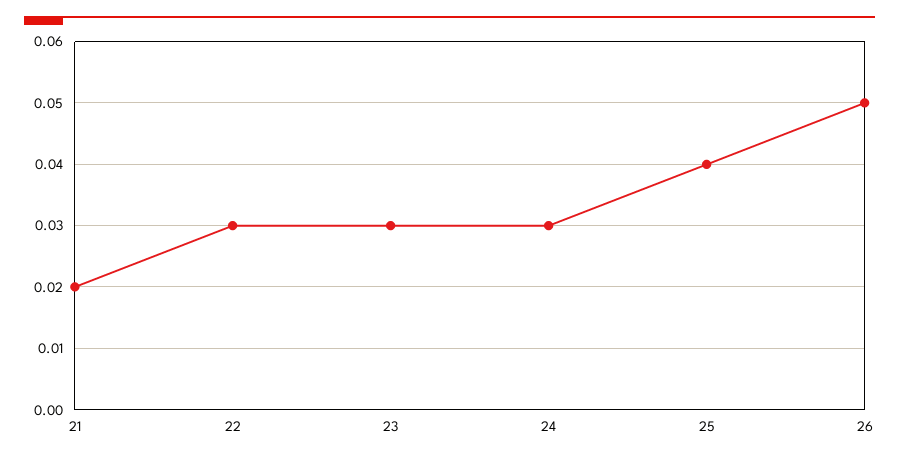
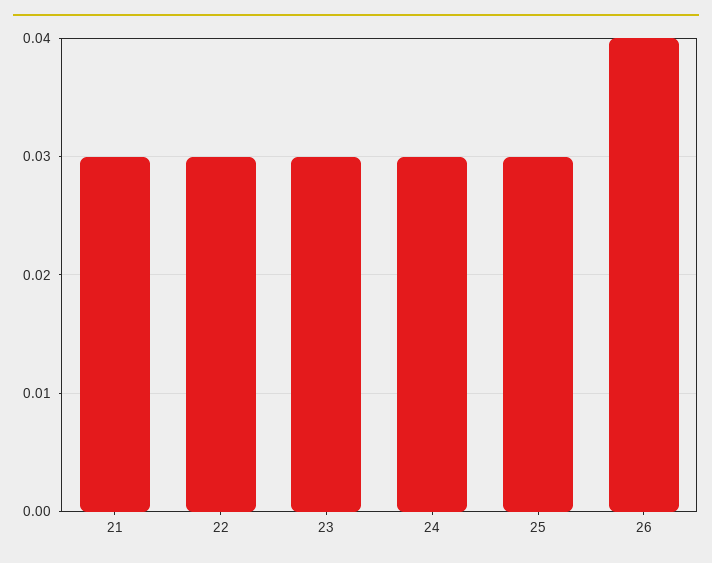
  {
-   "21": 0.02,
+   "21": 0.03,
    "22": 0.03,
    "23": 0.03,
    "24": 0.03,
-   "25": 0.04,
+   "25": 0.03,
-   "26": 0.05
+   "26": 0.04
  }

